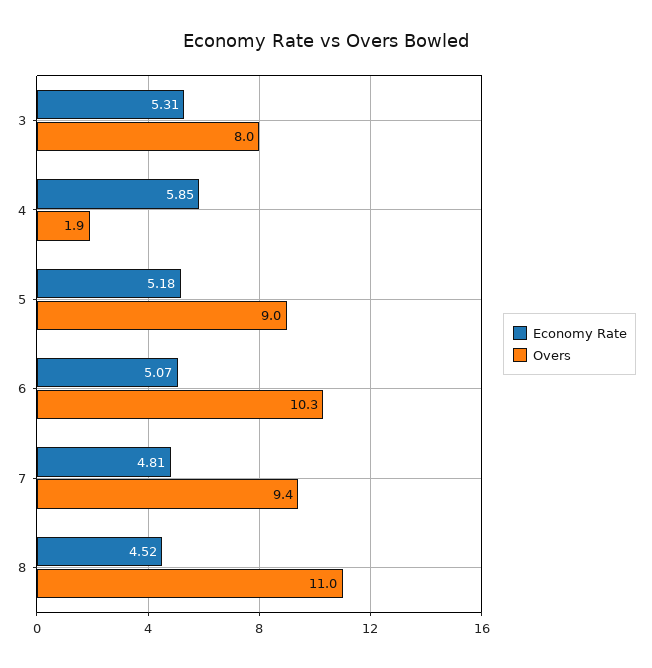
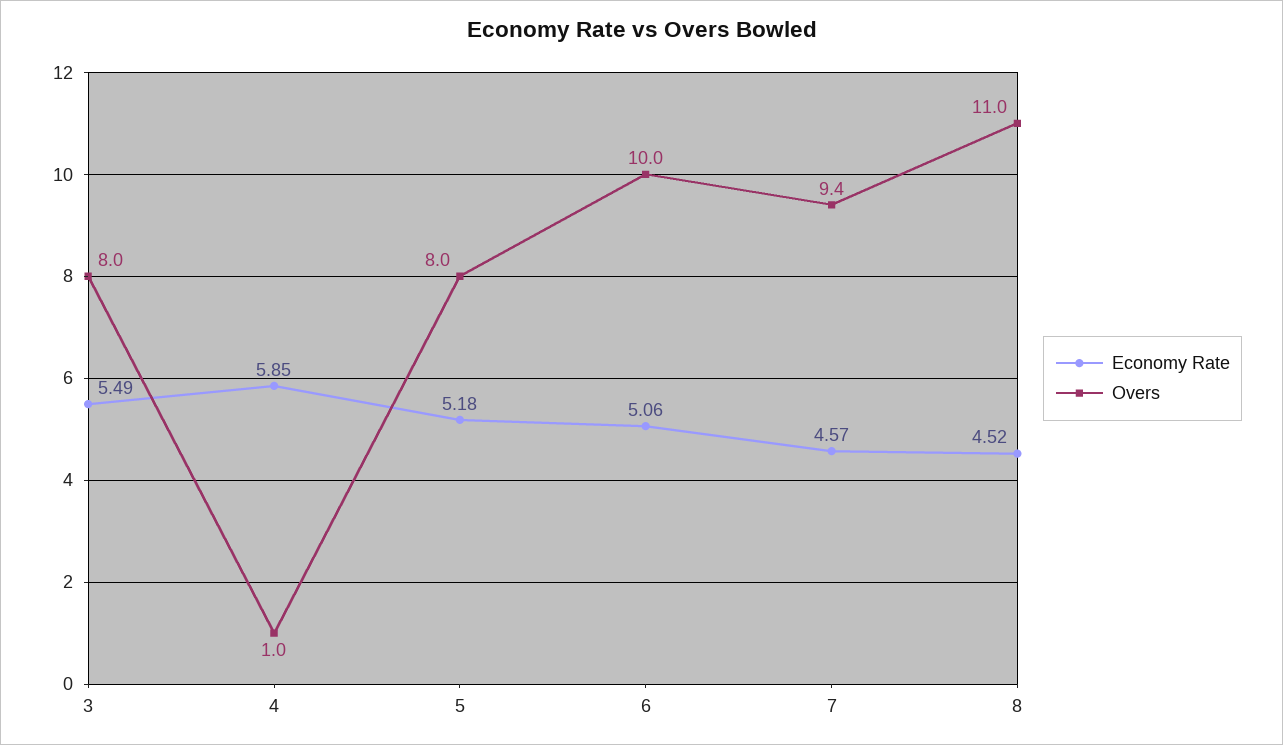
  {
    "Economy Rate": {
-     "3": 5.31,
+     "3": 5.49,
      "4": 5.85,
      "5": 5.18,
-     "6": 5.07,
+     "6": 5.06,
-     "7": 4.81,
+     "7": 4.57,
      "8": 4.52
    },
    "Overs": {
      "3": 8,
-     "4": 1.9,
+     "4": 1,
-     "5": 9,
+     "5": 8,
-     "6": 10.3,
+     "6": 10,
      "7": 9.4,
      "8": 11
    }
  }

